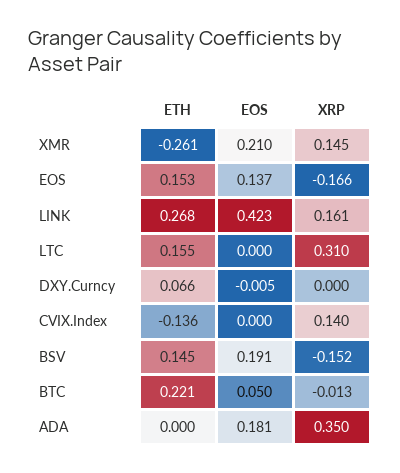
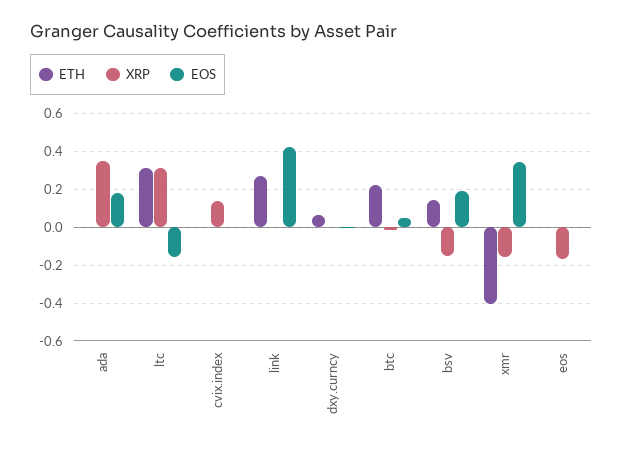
  {
    "ETH": {
-     "XMR": -0.261,
+     "XMR": -0.4,
-     "EOS": 0.153,
+     "EOS": 0,
      "LINK": 0.268,
-     "LTC": 0.155,
+     "LTC": 0.3,
      "DXY.Curncy": 0.066,
-     "CVIX.Index": -0.136,
+     "CVIX.Index": 0,
      "BSV": 0.145,
      "BTC": 0.221,
      "ADA": 0
    },
    "EOS": {
-     "XMR": 0.21,
+     "XMR": 0.35,
-     "EOS": 0.137,
+     "EOS": 0,
      "LINK": 0.423,
-     "LTC": 0,
+     "LTC": -0.15,
      "DXY.Curncy": -0.005,
      "CVIX.Index": 0,
      "BSV": 0.191,
      "BTC": 0.05,
      "ADA": 0.181
    },
    "XRP": {
-     "XMR": 0.145,
+     "XMR": -0.15,
      "EOS": -0.166,
-     "LINK": 0.161,
+     "LINK": 0,
      "LTC": 0.31,
      "DXY.Curncy": 0,
      "CVIX.Index": 0.14,
      "BSV": -0.152,
      "BTC": -0.013,
      "ADA": 0.35
    }
  }

